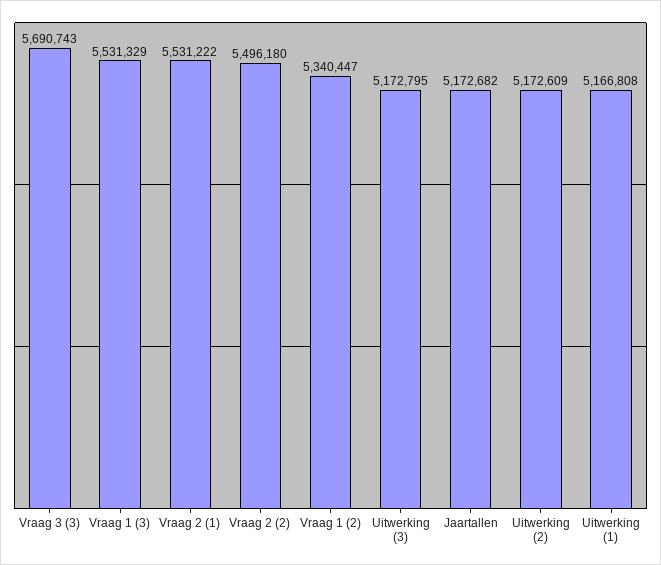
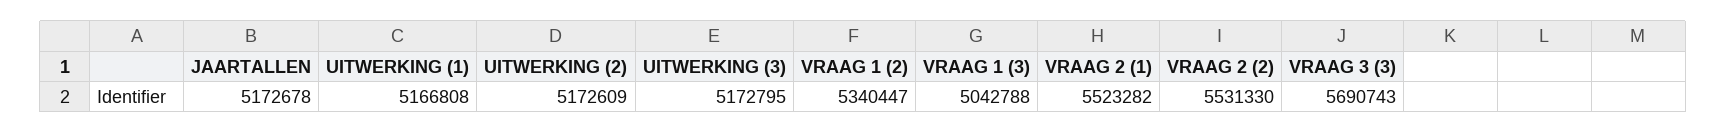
  {
    "Vraag 3 (3)": 5690743,
-   "Vraag 1 (3)": 5531329,
+   "Vraag 1 (3)": 5042788,
-   "Vraag 2 (1)": 5531222,
+   "Vraag 2 (1)": 5523282,
-   "Vraag 2 (2)": 5496180,
+   "Vraag 2 (2)": 5531330,
    "Vraag 1 (2)": 5340447,
    "Uitwerking (3)": 5172795,
-   "Jaartallen": 5172682,
+   "Jaartallen": 5172678,
    "Uitwerking (2)": 5172609,
    "Uitwerking (1)": 5166808
  }

